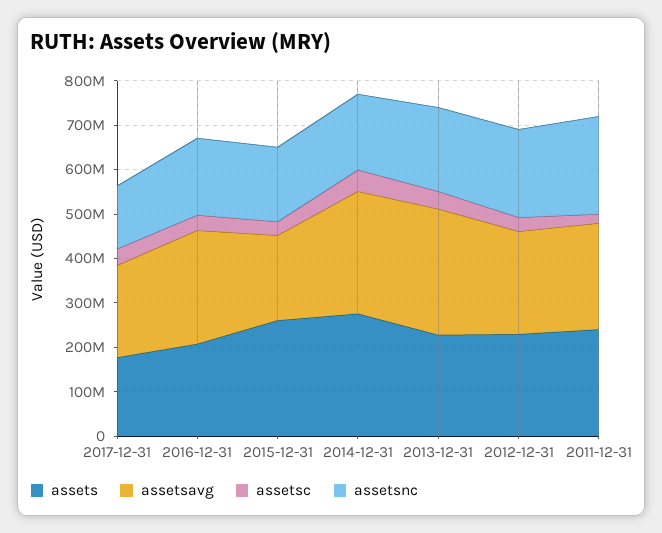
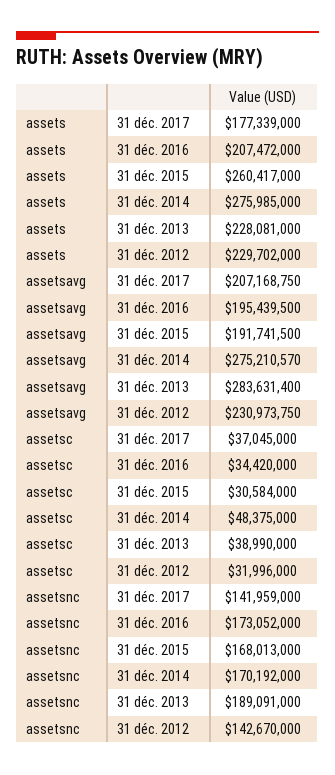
  {
    "assets": {
      "2017-12-31": 177339000,
      "2016-12-31": 207472000,
      "2015-12-31": 260417000,
      "2014-12-31": 275985000,
      "2013-12-31": 228081000,
-     "2012-12-31": 229702000,
+     "2012-12-31": 229702000
-     "2011-12-31": 240000000
    },
    "assetsavg": {
      "2017-12-31": 207168750,
-     "2016-12-31": 260000000,
+     "2016-12-31": 195439500,
      "2015-12-31": 191741500,
      "2014-12-31": 275210570,
      "2013-12-31": 283631400,
-     "2012-12-31": 230973750,
+     "2012-12-31": 230973750
-     "2011-12-31": 240000000
    },
    "assetsc": {
      "2017-12-31": 37045000,
      "2016-12-31": 34420000,
      "2015-12-31": 30584000,
      "2014-12-31": 48375000,
      "2013-12-31": 38990000,
-     "2012-12-31": 31996000,
+     "2012-12-31": 31996000
-     "2011-12-31": 20000000
    },
    "assetsnc": {
      "2017-12-31": 141959000,
      "2016-12-31": 173052000,
      "2015-12-31": 168013000,
      "2014-12-31": 170192000,
      "2013-12-31": 189091000,
-     "2012-12-31": 200000000,
+     "2012-12-31": 142670000
-     "2011-12-31": 220000000
    }
  }

